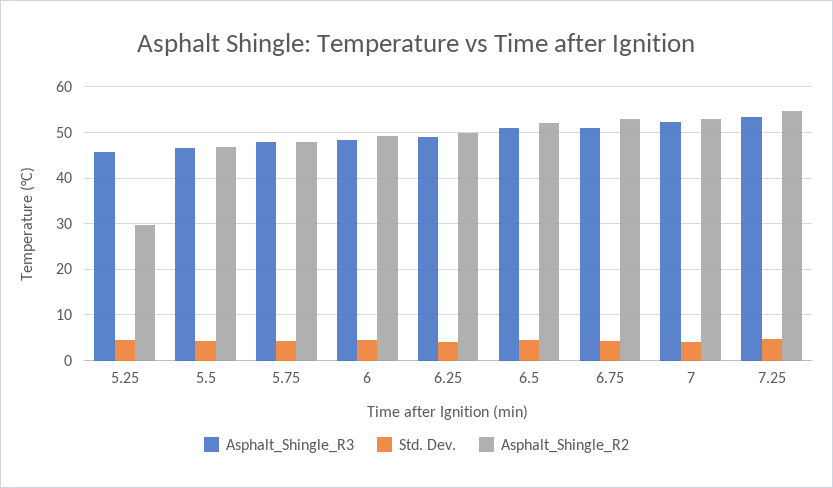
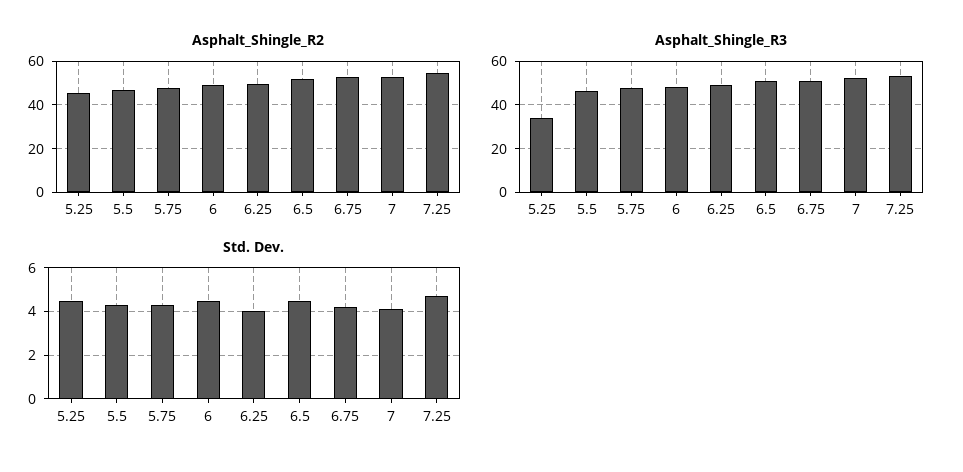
  {
    "Asphalt_Shingle_R3": {
-     "5.25": 46,
+     "5.25": 35,
      "5.5": 46,
      "5.75": 48,
      "6": 48,
      "6.25": 50,
      "6.5": 52,
      "6.75": 52,
      "7": 52,
      "7.25": 54
    },
    "Std. Dev.": {
      "5.25": 4.5,
      "5.5": 4.5,
      "5.75": 4.5,
      "6": 4.5,
      "6.25": 4,
      "6.5": 4.5,
      "6.75": 4,
      "7": 4,
      "7.25": 4.5
    },
    "Asphalt_Shingle_R2": {
-     "5.25": 30,
+     "5.25": 45,
      "5.5": 46,
      "5.75": 48,
      "6": 50,
      "6.25": 50,
      "6.5": 52,
      "6.75": 52,
      "7": 52,
      "7.25": 54
    }
  }

